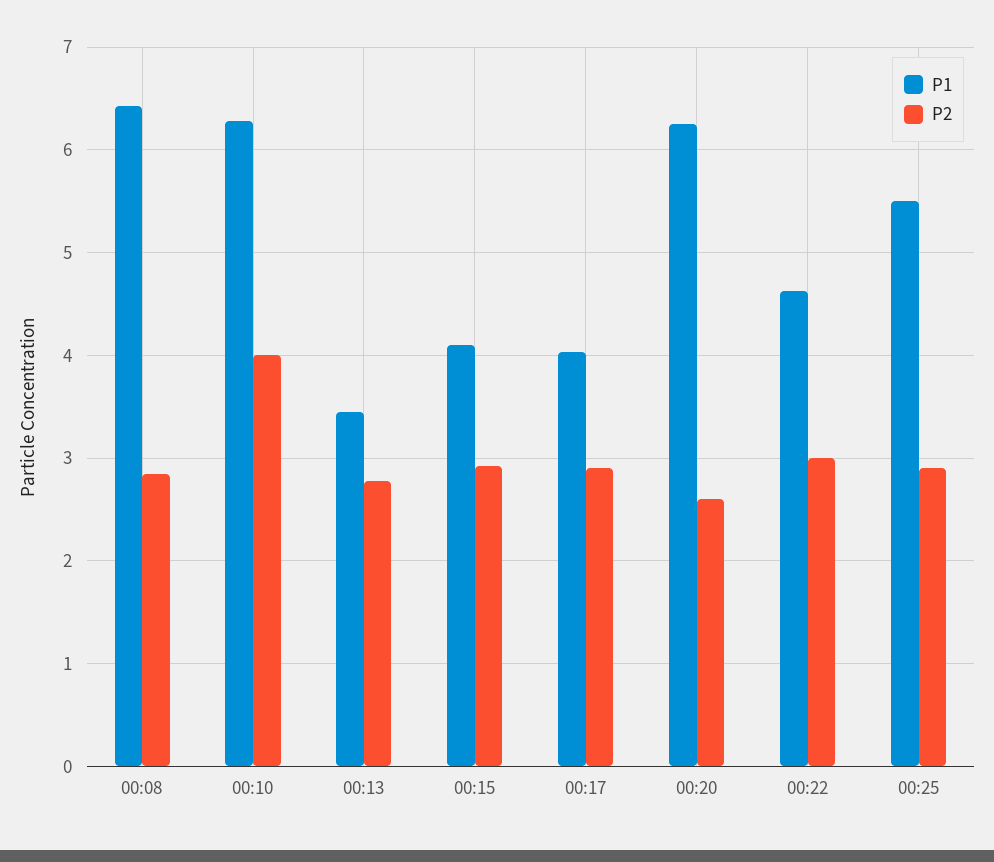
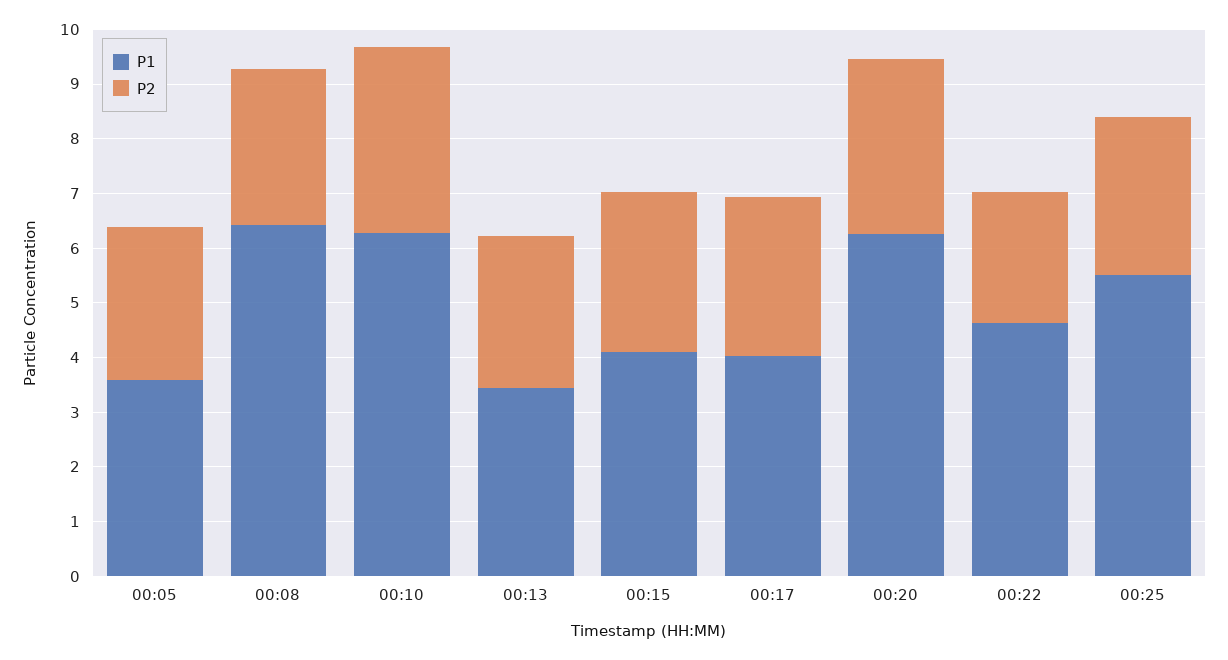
  {
    "P1": {
      "00:08": 6.4,
      "00:10": 6.3,
      "00:13": 3.5,
      "00:15": 4.1,
      "00:17": 4,
      "00:20": 6.3,
      "00:22": 4.6,
-     "00:25": 5.5
+     "00:25": 5.5,
+     "00:05": 3.6
    },
    "P2": {
      "00:08": 2.9,
-     "00:10": 4,
+     "00:10": 3.4,
      "00:13": 2.8,
      "00:15": 2.9,
      "00:17": 2.9,
-     "00:20": 2.6,
+     "00:20": 3.2,
-     "00:22": 3,
+     "00:22": 2.4,
-     "00:25": 2.9
+     "00:25": 2.9,
+     "00:05": 2.8
    }
  }

